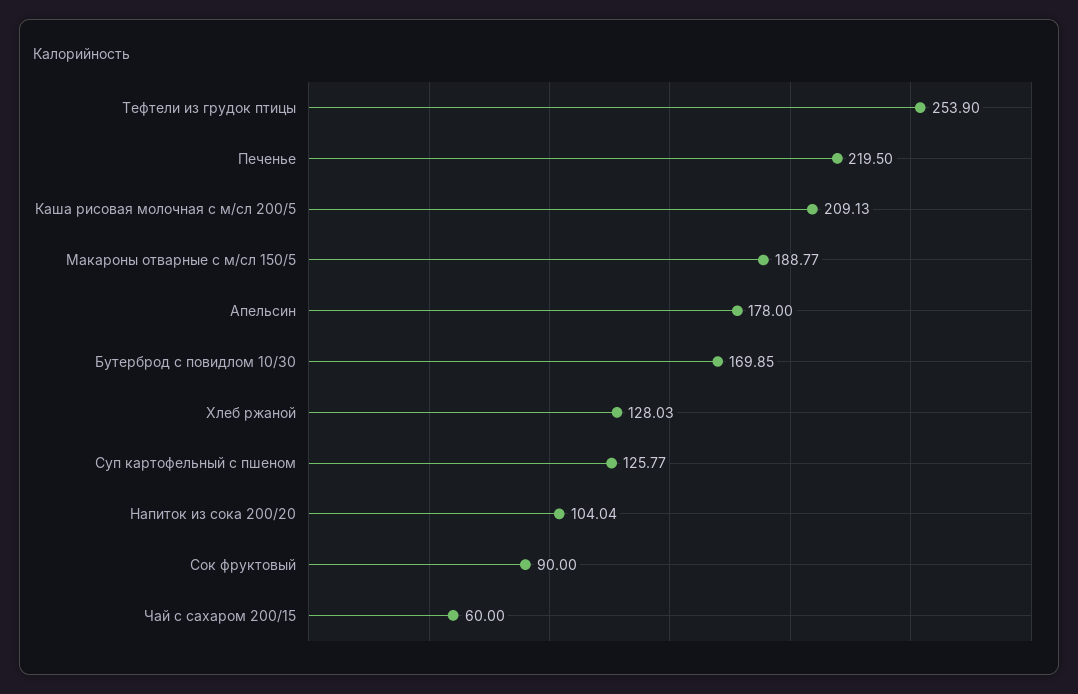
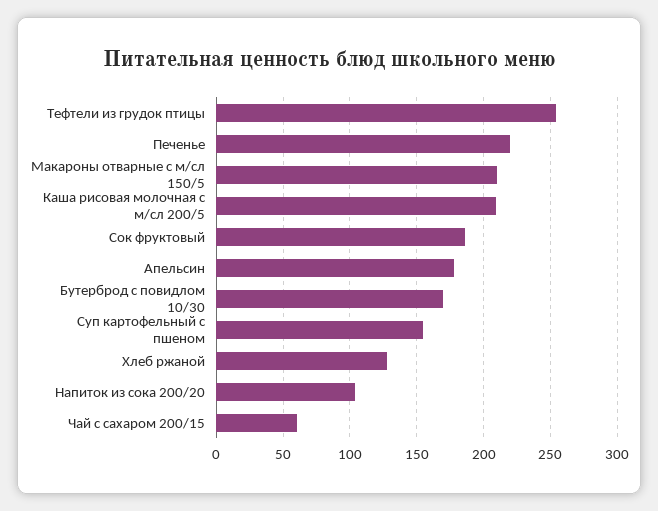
  {
    "Тефтели из грудок птицы": 253.9,
    "Печенье": 219.5,
    "Каша рисовая молочная с м/сл 200/5": 209.13,
-   "Макароны отварные с м/сл 150/5": 188.77,
+   "Макароны отварные с м/сл 150/5": 210,
    "Апельсин": 178,
    "Бутерброд с повидлом 10/30": 169.85,
    "Хлеб ржаной": 128.03,
-   "Суп картофельный с пшеном": 125.77,
+   "Суп картофельный с пшеном": 155,
    "Напиток из сока 200/20": 104.04,
-   "Сок фруктовый": 90,
+   "Сок фруктовый": 185,
    "Чай с сахаром 200/15": 60
  }

